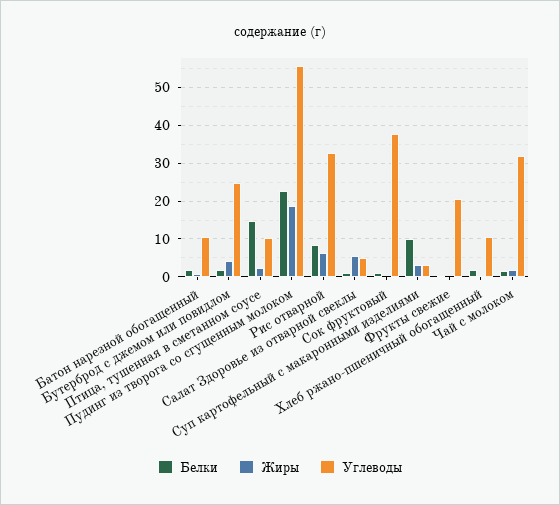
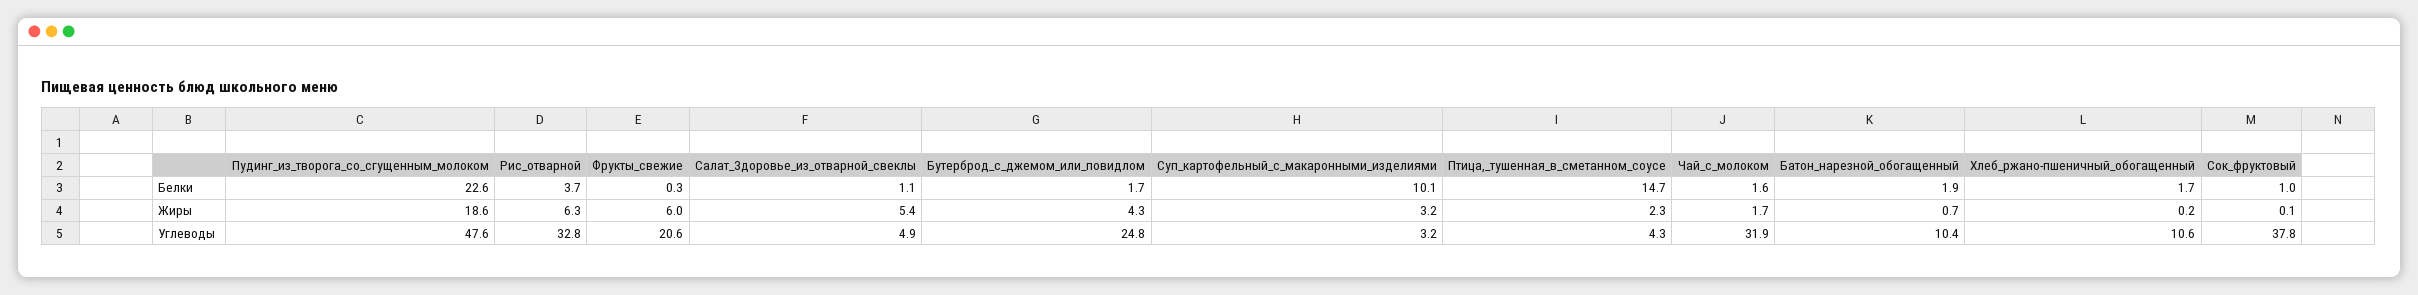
  {
    "Белки": {
      "Батон нарезной обогащенный": 1.9,
      "Бутерброд с джемом или повидлом": 1.7,
      "Птица, тушенная в сметанном соусе": 14.7,
      "Пудинг из творога со сгущенным молоком": 22.6,
-     "Рис отварной": 8,
+     "Рис отварной": 3.7,
      "Салат Здоровье из отварной свеклы": 1.1,
      "Сок фруктовый": 1,
      "Суп картофельный с макаронными изделиями": 10.1,
      "Фрукты свежие": 0.3,
      "Хлеб ржано-пшеничный обогащенный": 1.7,
      "Чай с молоком": 1.6
    },
    "Жиры": {
      "Батон нарезной обогащенный": 0.7,
      "Бутерброд с джемом или повидлом": 4.3,
      "Птица, тушенная в сметанном соусе": 2.3,
      "Пудинг из творога со сгущенным молоком": 18.6,
      "Рис отварной": 6.3,
      "Салат Здоровье из отварной свеклы": 5.4,
      "Сок фруктовый": 0.1,
      "Суп картофельный с макаронными изделиями": 3.2,
-     "Фрукты свежие": 0,
+     "Фрукты свежие": 6,
      "Хлеб ржано-пшеничный обогащенный": 0.2,
      "Чай с молоком": 1.7
    },
    "Углеводы": {
      "Батон нарезной обогащенный": 10.4,
      "Бутерброд с джемом или повидлом": 24.8,
-     "Птица, тушенная в сметанном соусе": 10,
+     "Птица, тушенная в сметанном соусе": 4.3,
-     "Пудинг из творога со сгущенным молоком": 56,
+     "Пудинг из творога со сгущенным молоком": 47.6,
      "Рис отварной": 32.8,
      "Салат Здоровье из отварной свеклы": 4.9,
      "Сок фруктовый": 37.8,
      "Суп картофельный с макаронными изделиями": 3.2,
      "Фрукты свежие": 20.6,
      "Хлеб ржано-пшеничный обогащенный": 10.6,
      "Чай с молоком": 31.9
    }
  }

